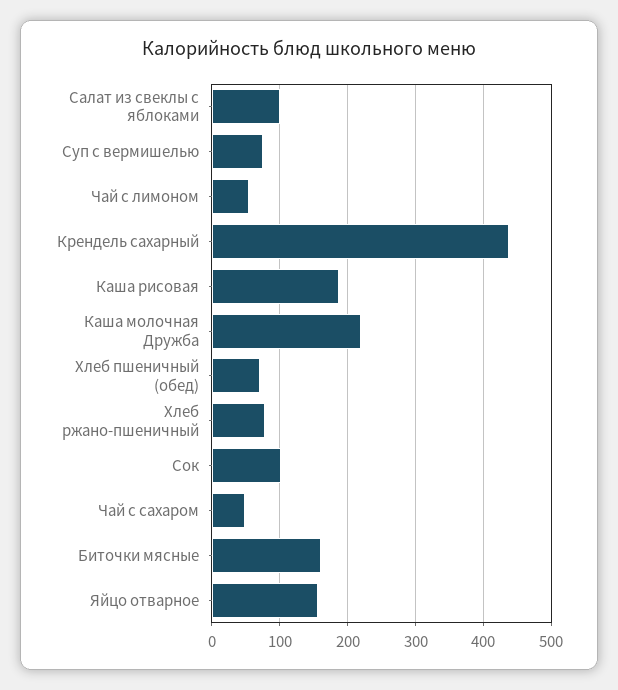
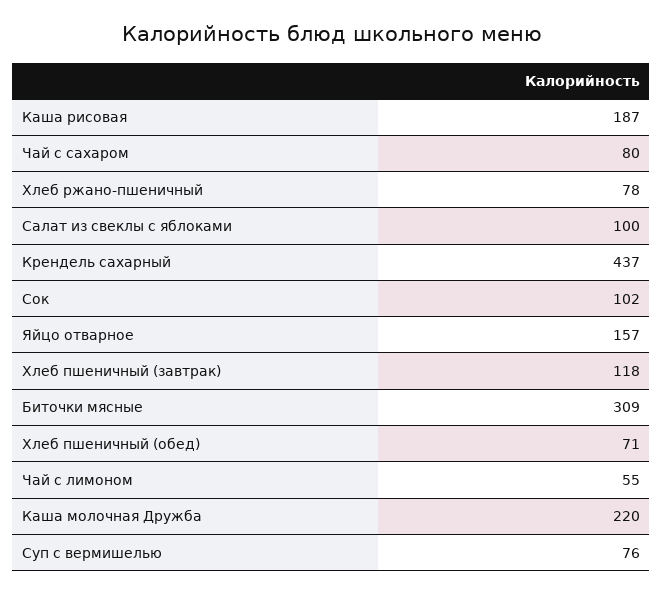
  {
    "Салат из свеклы с яблоками": 100,
    "Суп с вермишелью": 76,
    "Чай с лимоном": 55,
    "Крендель сахарный": 437,
    "Каша рисовая": 187,
    "Каша молочная Дружба": 220,
    "Хлеб пшеничный (обед)": 71,
    "Хлеб ржано-пшеничный": 78,
    "Сок": 102,
-   "Чай с сахаром": 50,
+   "Чай с сахаром": 80,
-   "Биточки мясные": 160,
+   "Биточки мясные": 309,
-   "Яйцо отварное": 157
+   "Яйцо отварное": 157,
+   "Хлеб пшеничный (завтрак)": 118
  }

